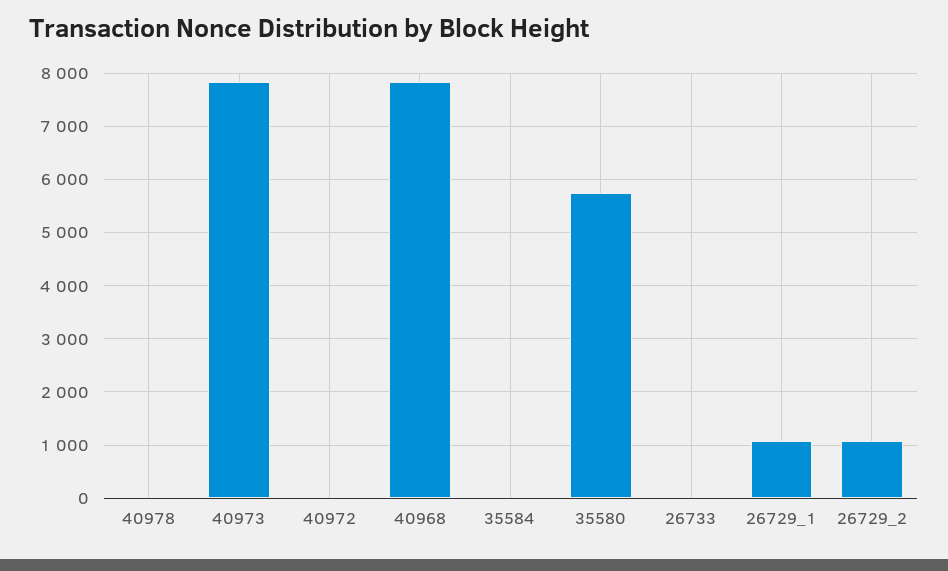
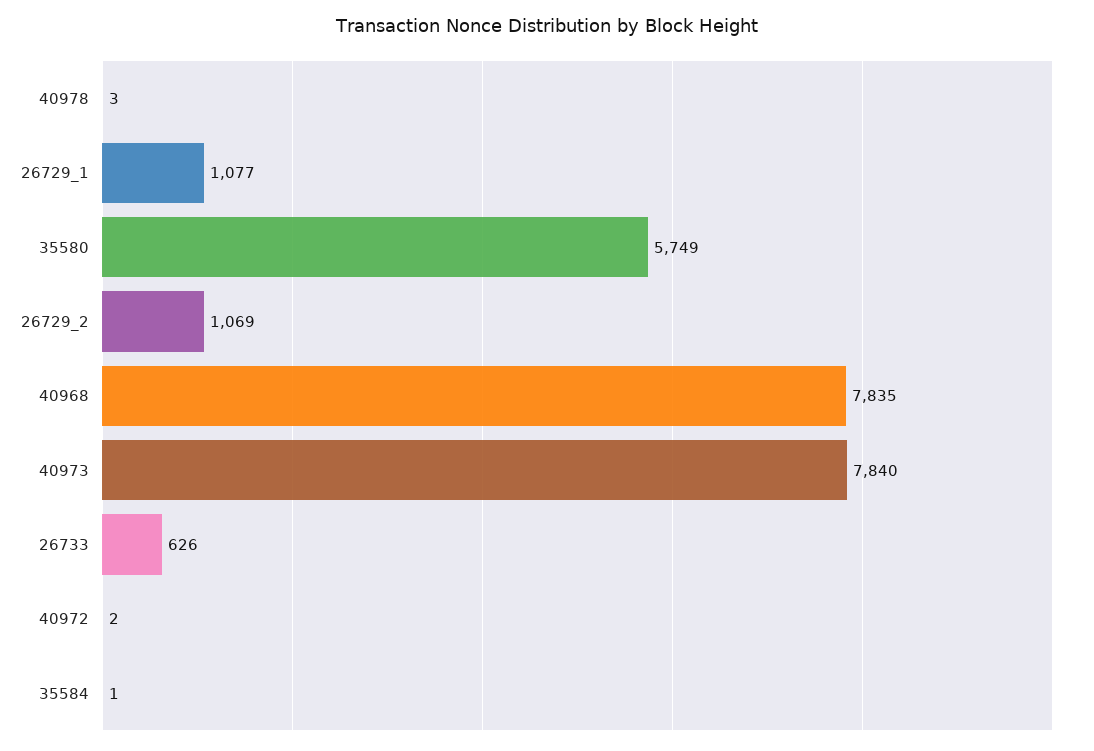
  {
    "40978": 3,
    "40973": 7840,
    "40972": 2,
    "40968": 7835,
    "35584": 1,
    "35580": 5749,
-   "26733": 0,
+   "26733": 626,
    "26729_1": 1077,
    "26729_2": 1069
  }

